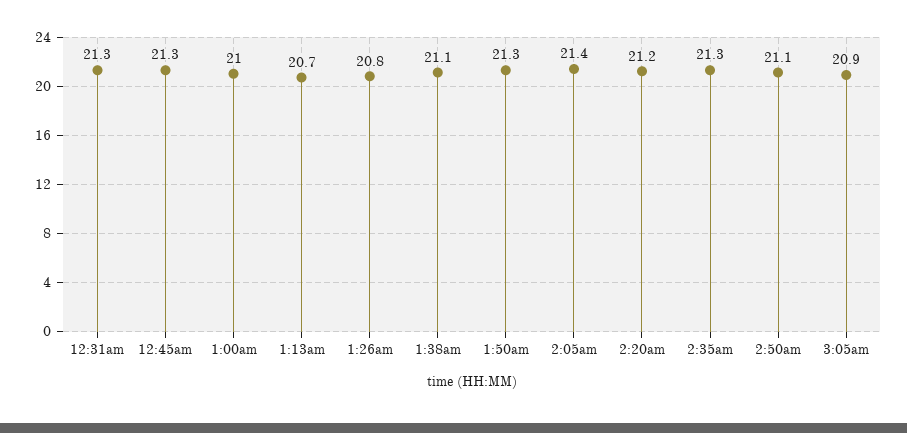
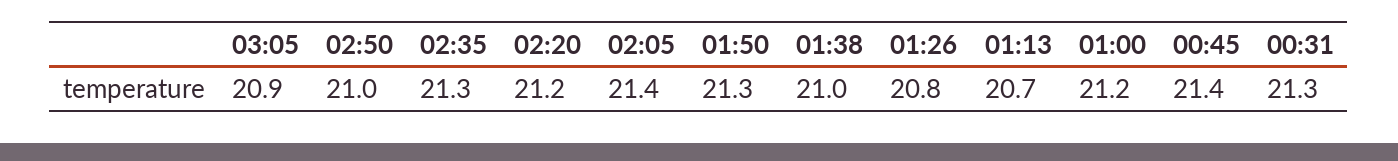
  {
    "12:31am": 21.3,
-   "12:45am": 21.3,
+   "12:45am": 21.4,
-   "1:00am": 21,
+   "1:00am": 21.2,
    "1:13am": 20.7,
    "1:26am": 20.8,
-   "1:38am": 21.1,
+   "1:38am": 21,
    "1:50am": 21.3,
    "2:05am": 21.4,
    "2:20am": 21.2,
    "2:35am": 21.3,
-   "2:50am": 21.1,
+   "2:50am": 21,
    "3:05am": 20.9
  }

